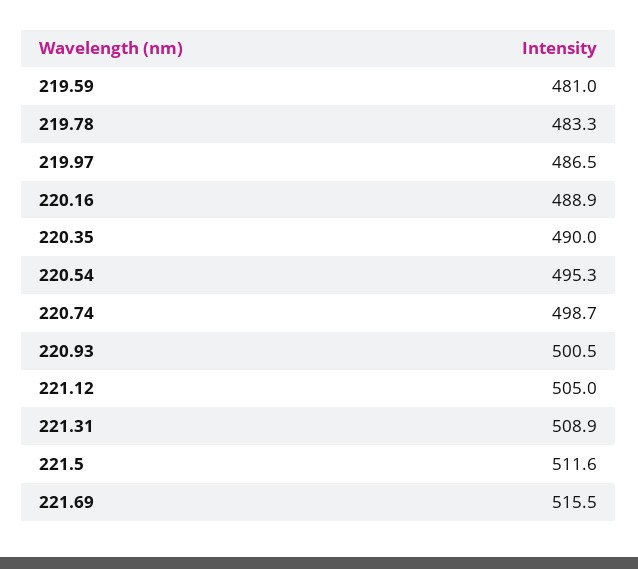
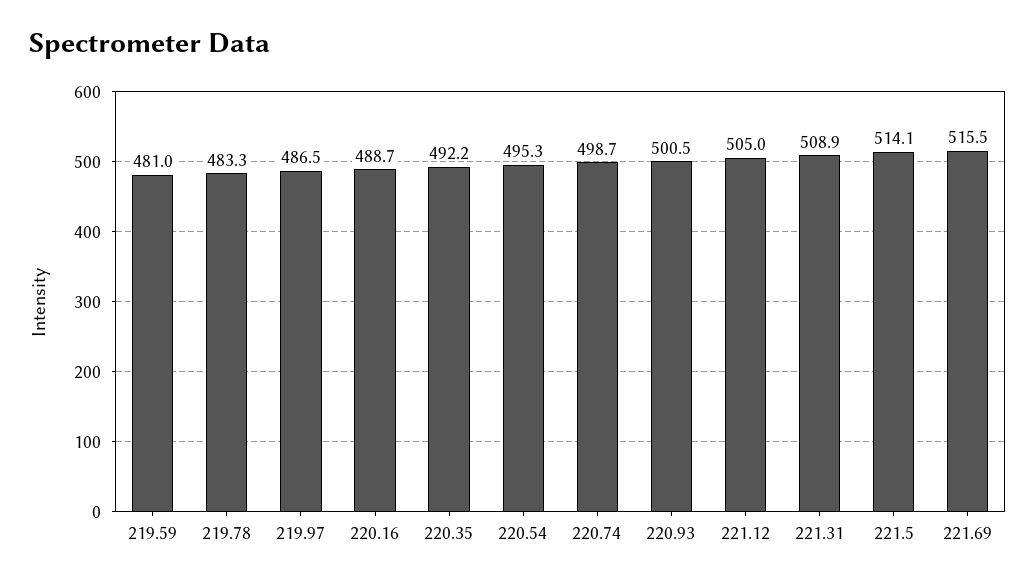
  {
    "219.59": 481,
    "219.78": 483.3,
    "219.97": 486.5,
-   "220.16": 488.9,
+   "220.16": 488.7,
-   "220.35": 490,
+   "220.35": 492.2,
    "220.54": 495.3,
    "220.74": 498.7,
    "220.93": 500.5,
    "221.12": 505,
    "221.31": 508.9,
-   "221.5": 511.6,
+   "221.5": 514.1,
    "221.69": 515.5
  }

